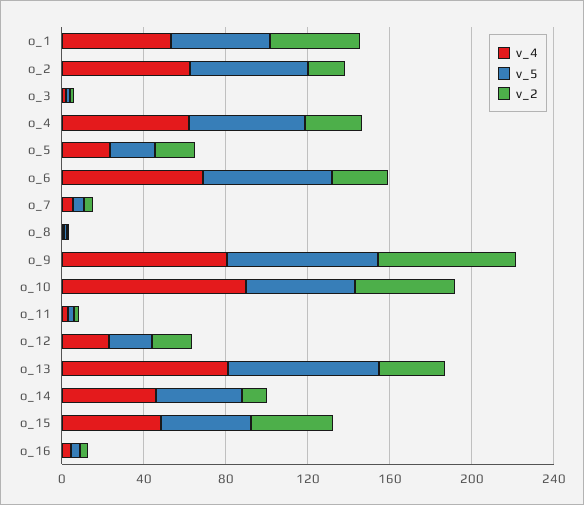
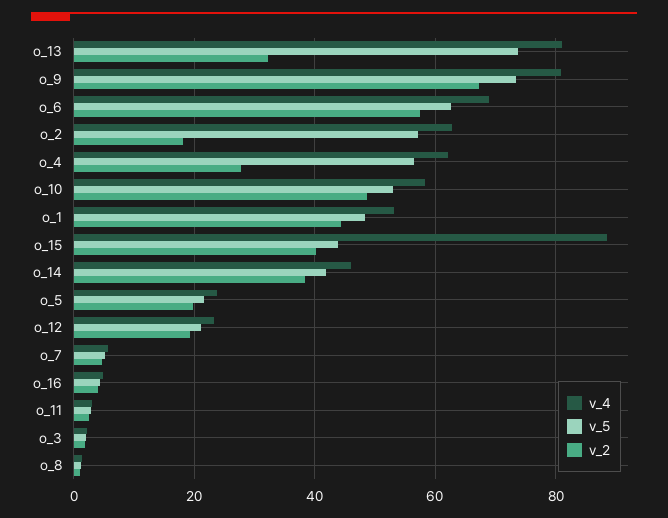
  {
    "v_4": {
      "o_1": 54,
      "o_2": 62,
      "o_3": 2,
      "o_4": 62,
      "o_5": 24,
      "o_6": 68,
      "o_7": 6,
      "o_8": 2,
      "o_9": 80,
-     "o_10": 90,
+     "o_10": 58,
      "o_11": 4,
      "o_12": 24,
      "o_13": 82,
      "o_14": 46,
-     "o_15": 50,
+     "o_15": 88,
      "o_16": 4
    },
    "v_5": {
      "o_1": 48,
      "o_2": 58,
      "o_3": 2,
      "o_4": 56,
      "o_5": 22,
      "o_6": 62,
      "o_7": 6,
      "o_8": 2,
      "o_9": 74,
      "o_10": 54,
      "o_11": 2,
      "o_12": 22,
      "o_13": 74,
      "o_14": 42,
      "o_15": 44,
      "o_16": 4
    },
    "v_2": {
      "o_1": 44,
      "o_2": 18,
      "o_3": 2,
      "o_4": 28,
      "o_5": 20,
-     "o_6": 30,
+     "o_6": 58,
      "o_7": 4,
      "o_8": 2,
      "o_9": 68,
      "o_10": 48,
      "o_11": 2,
      "o_12": 20,
      "o_13": 32,
-     "o_14": 10,
+     "o_14": 38,
      "o_15": 40,
      "o_16": 4
    }
  }

